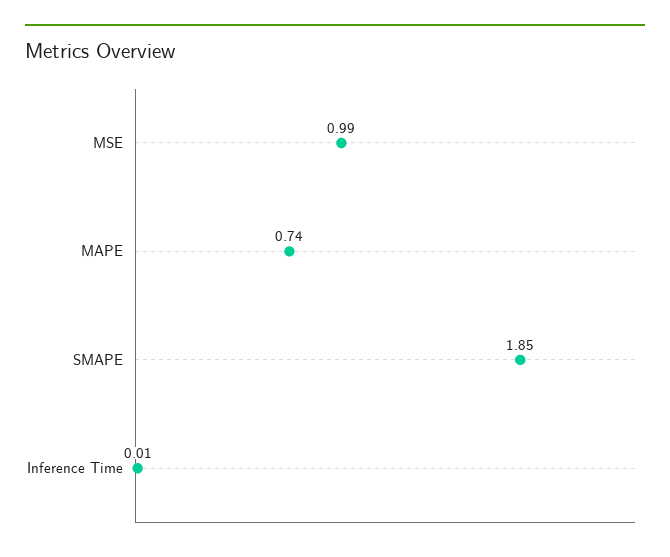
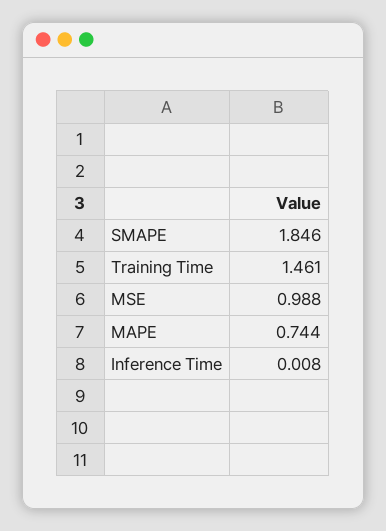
  {
    "MSE": 0.988,
    "MAPE": 0.744,
    "SMAPE": 1.846,
-   "Inference Time": 0.008
+   "Inference Time": 0.008,
+   "Training Time": 1.461
  }

